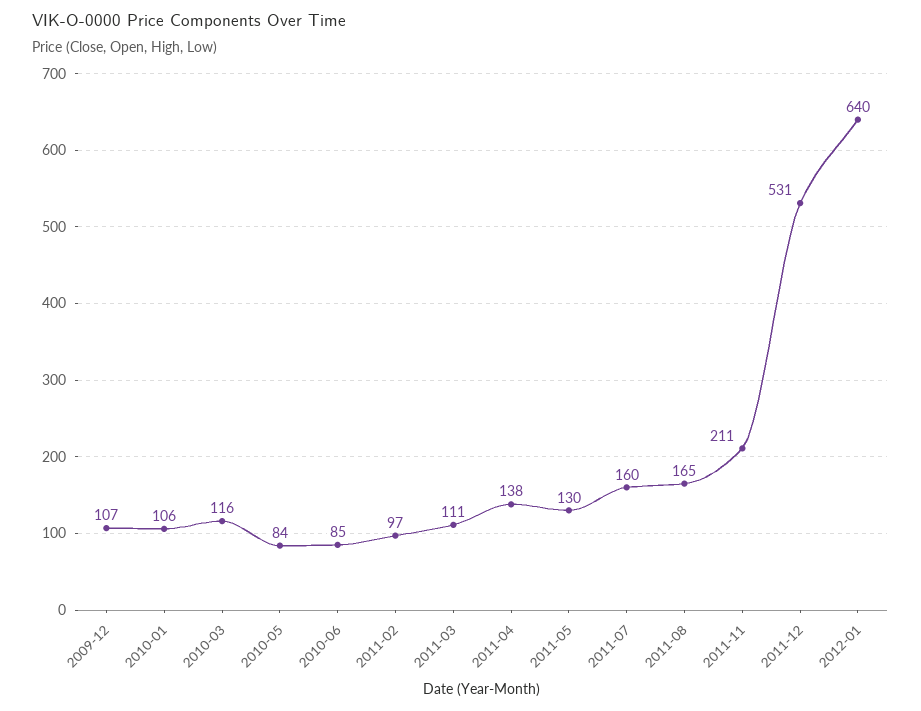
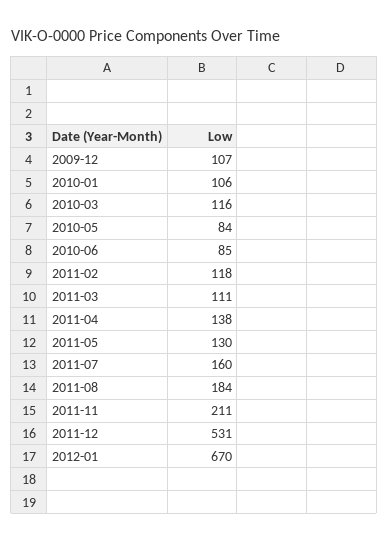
  {
    "2009-12": 107,
    "2010-01": 106,
    "2010-03": 116,
    "2010-05": 84,
    "2010-06": 85,
-   "2011-02": 97,
+   "2011-02": 118,
    "2011-03": 111,
    "2011-04": 138,
    "2011-05": 130,
    "2011-07": 160,
-   "2011-08": 165,
+   "2011-08": 184,
    "2011-11": 211,
    "2011-12": 531,
-   "2012-01": 640
+   "2012-01": 670
  }

